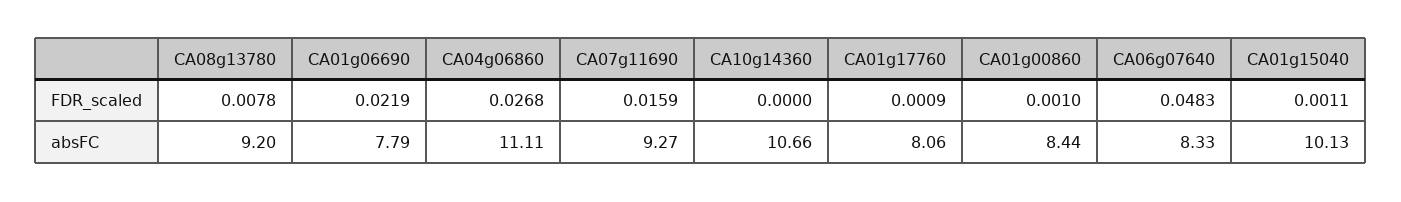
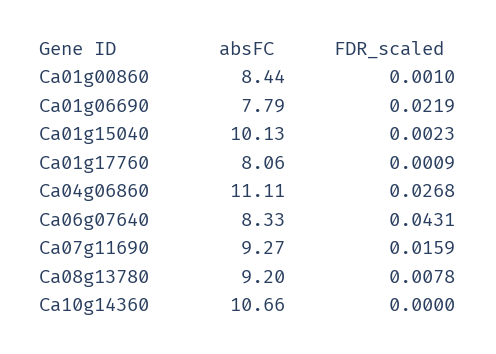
  {
    "CA08g13780": {
      "FDR_scaled": 0.0078,
      "absFC": 9.2
    },
    "CA01g06690": {
      "FDR_scaled": 0.0219,
      "absFC": 7.79
    },
    "CA04g06860": {
      "FDR_scaled": 0.0268,
      "absFC": 11.11
    },
    "CA07g11690": {
      "FDR_scaled": 0.0159,
      "absFC": 9.27
    },
    "CA10g14360": {
      "FDR_scaled": 0,
      "absFC": 10.66
    },
    "CA01g17760": {
      "FDR_scaled": 0.0009,
      "absFC": 8.06
    },
    "CA01g00860": {
      "FDR_scaled": 0.001,
      "absFC": 8.44
    },
    "CA06g07640": {
-     "FDR_scaled": 0.0483,
+     "FDR_scaled": 0.0431,
      "absFC": 8.33
    },
    "CA01g15040": {
-     "FDR_scaled": 0.0011,
+     "FDR_scaled": 0.0023,
      "absFC": 10.13
    }
  }

